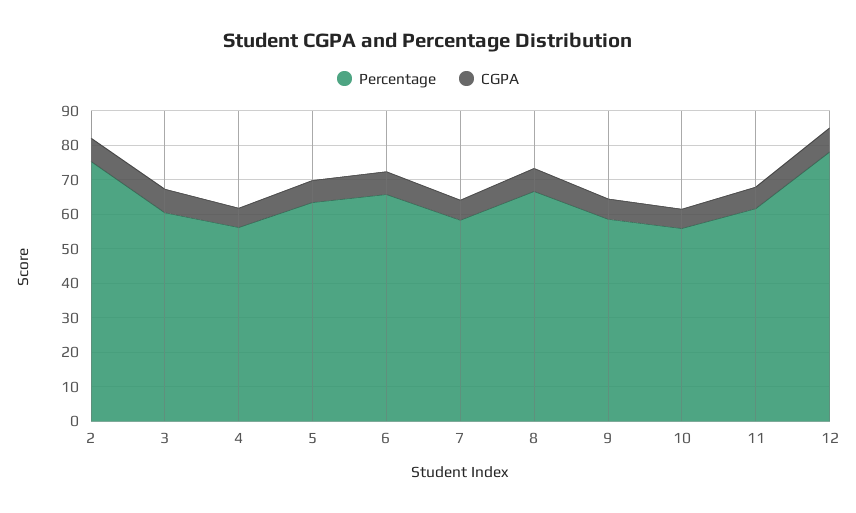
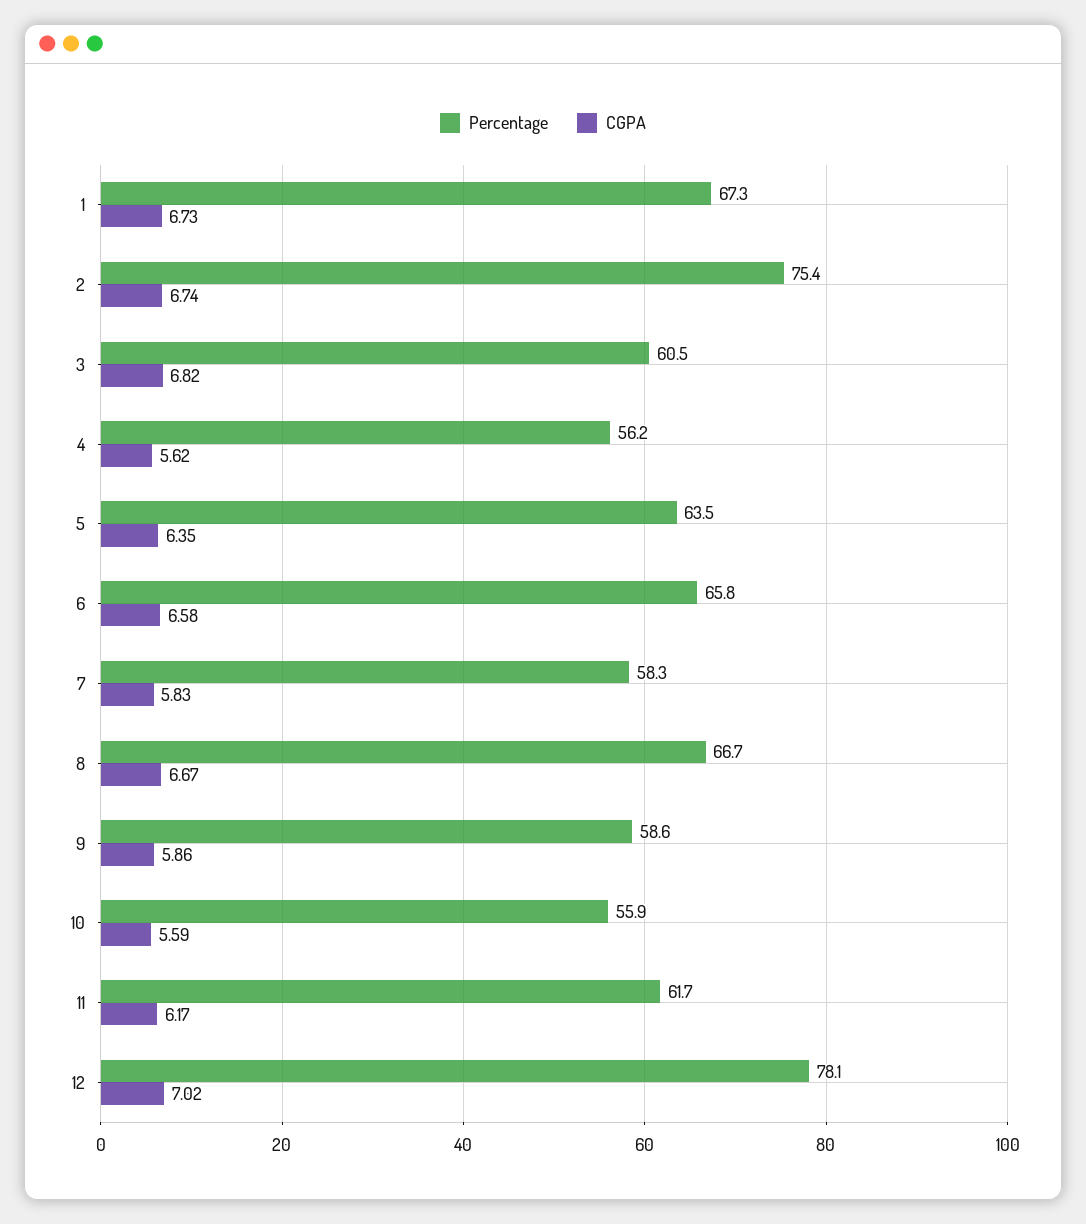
  {
    "Percentage": {
      "2": 75.4,
      "3": 60.5,
      "4": 56.2,
      "5": 63.5,
      "6": 65.8,
      "7": 58.3,
      "8": 66.7,
      "9": 58.6,
      "10": 55.9,
      "11": 61.7,
-     "12": 78.1
+     "12": 78.1,
+     "1": 67.3
    },
    "CGPA": {
      "2": 6.74,
      "3": 6.82,
      "4": 5.62,
      "5": 6.35,
      "6": 6.58,
      "7": 5.83,
      "8": 6.67,
      "9": 5.86,
      "10": 5.59,
      "11": 6.17,
-     "12": 7.02
+     "12": 7.02,
+     "1": 6.73
    }
  }

